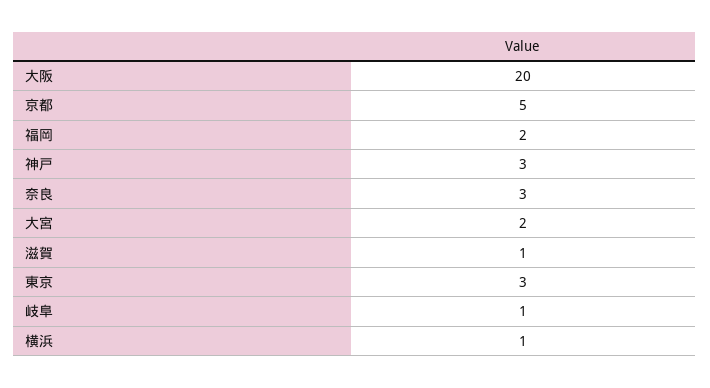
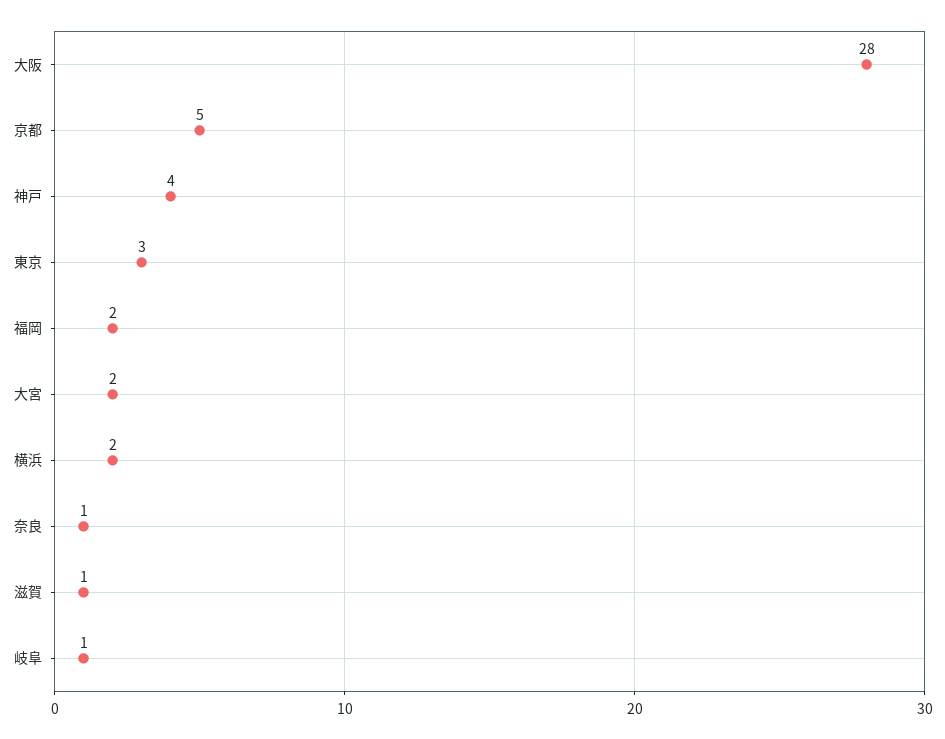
  {
-   "大阪": 20,
+   "大阪": 28,
    "京都": 5,
    "福岡": 2,
-   "神戸": 3,
+   "神戸": 4,
-   "奈良": 3,
+   "奈良": 1,
    "大宮": 2,
    "滋賀": 1,
    "東京": 3,
    "岐阜": 1,
-   "横浜": 1
+   "横浜": 2
  }

